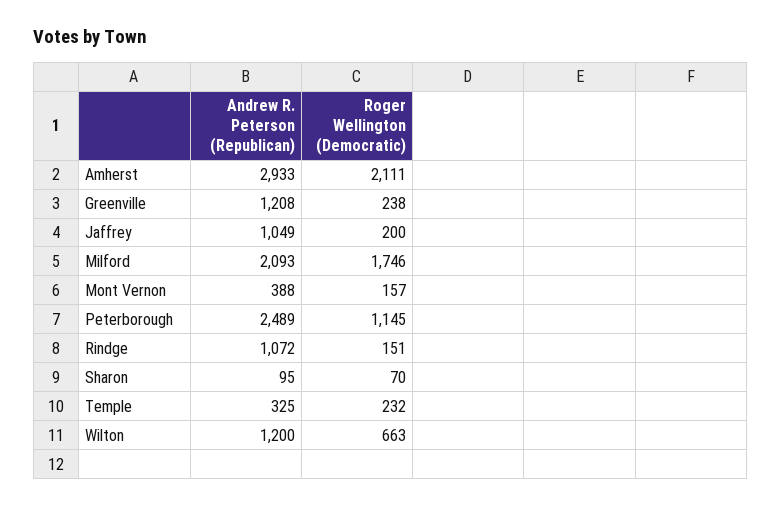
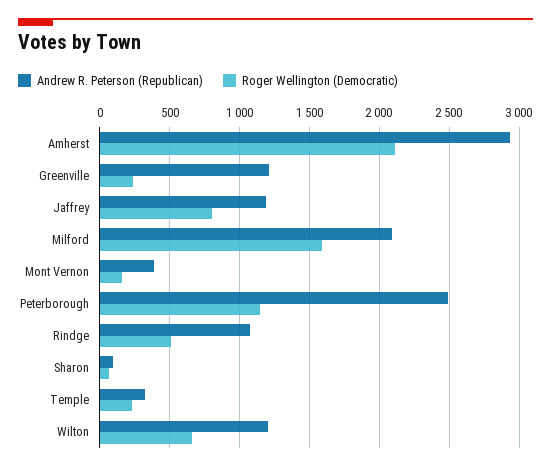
  {
    "Andrew R. Peterson (Republican)": {
      "Amherst": 2933,
      "Greenville": 1208,
-     "Jaffrey": 1049,
+     "Jaffrey": 1200,
      "Milford": 2093,
      "Mont Vernon": 388,
      "Peterborough": 2489,
      "Rindge": 1072,
      "Sharon": 95,
      "Temple": 325,
      "Wilton": 1200
    },
    "Roger Wellington (Democratic)": {
      "Amherst": 2111,
      "Greenville": 238,
-     "Jaffrey": 200,
+     "Jaffrey": 800,
-     "Milford": 1746,
+     "Milford": 1600,
      "Mont Vernon": 157,
      "Peterborough": 1145,
-     "Rindge": 151,
+     "Rindge": 500,
      "Sharon": 70,
      "Temple": 232,
      "Wilton": 663
    }
  }

